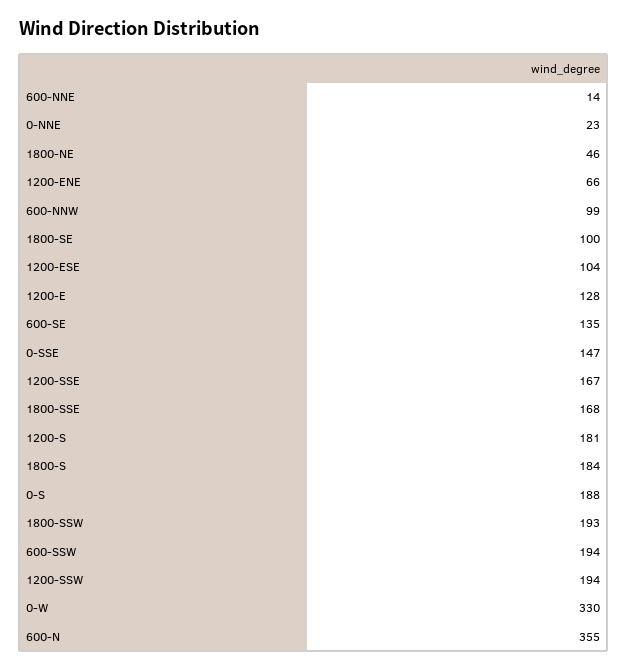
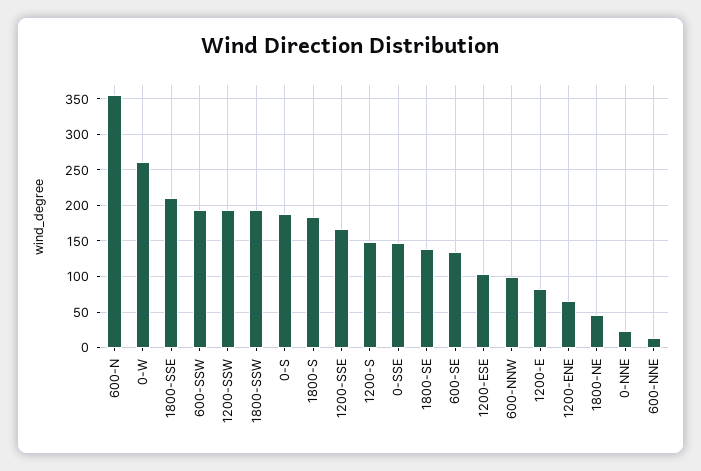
  {
    "600-NNE": 14,
    "0-NNE": 23,
    "1800-NE": 46,
    "1200-ENE": 66,
    "600-NNW": 99,
-   "1800-SE": 100,
+   "1800-SE": 140,
    "1200-ESE": 104,
-   "1200-E": 128,
+   "1200-E": 80,
    "600-SE": 135,
    "0-SSE": 147,
    "1200-SSE": 167,
-   "1800-SSE": 168,
+   "1800-SSE": 210,
-   "1200-S": 181,
+   "1200-S": 150,
    "1800-S": 184,
    "0-S": 188,
    "1800-SSW": 193,
    "600-SSW": 194,
    "1200-SSW": 194,
-   "0-W": 330,
+   "0-W": 260,
    "600-N": 355
  }

